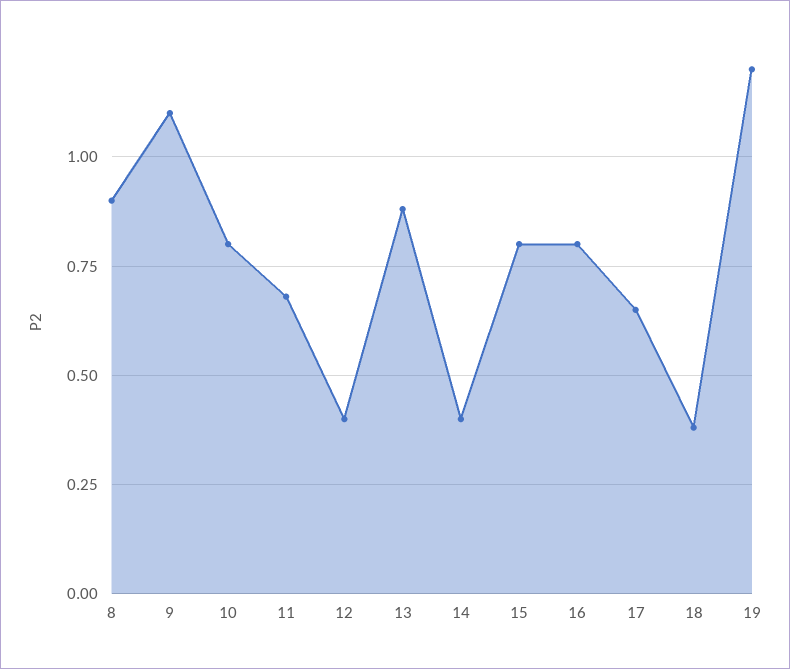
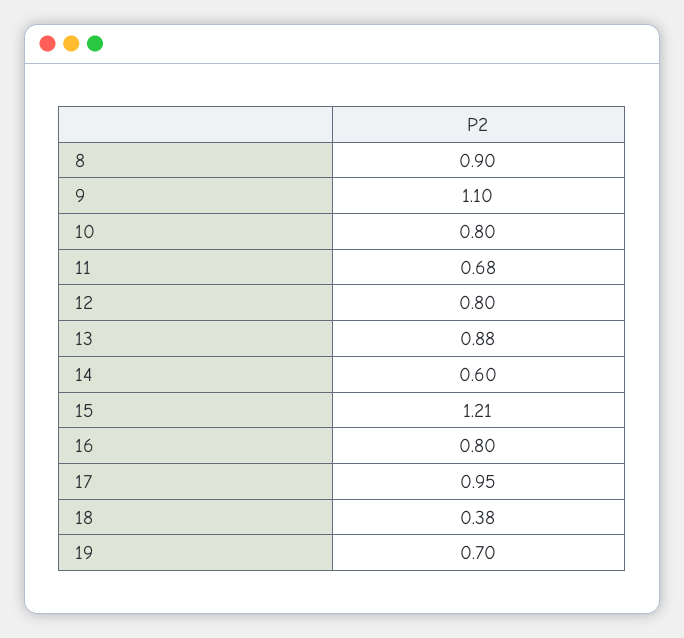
  {
    "8": 0.9,
    "9": 1.1,
    "10": 0.8,
    "11": 0.68,
-   "12": 0.4,
+   "12": 0.8,
    "13": 0.88,
-   "14": 0.4,
+   "14": 0.6,
-   "15": 0.8,
+   "15": 1.21,
    "16": 0.8,
-   "17": 0.65,
+   "17": 0.95,
    "18": 0.38,
-   "19": 1.2
+   "19": 0.7
  }

